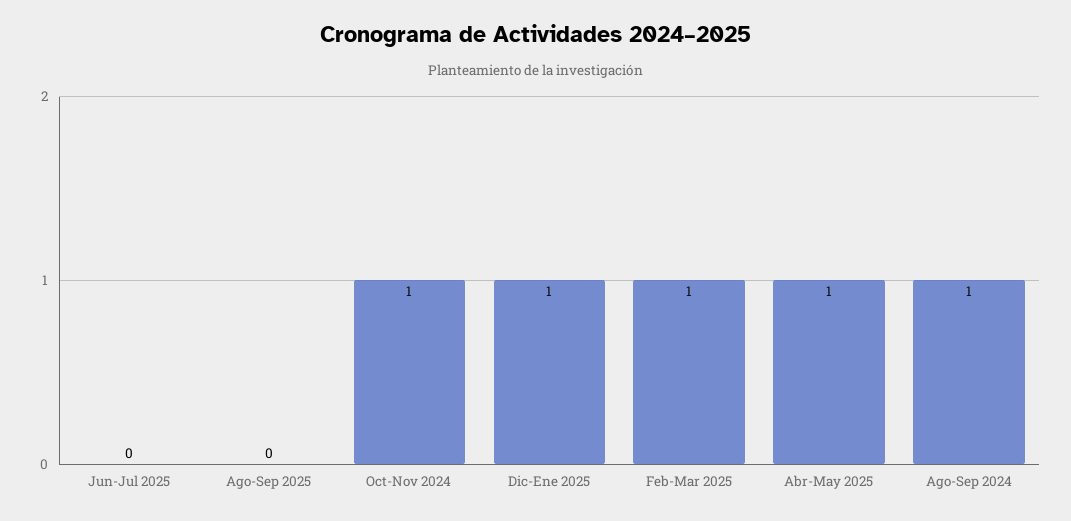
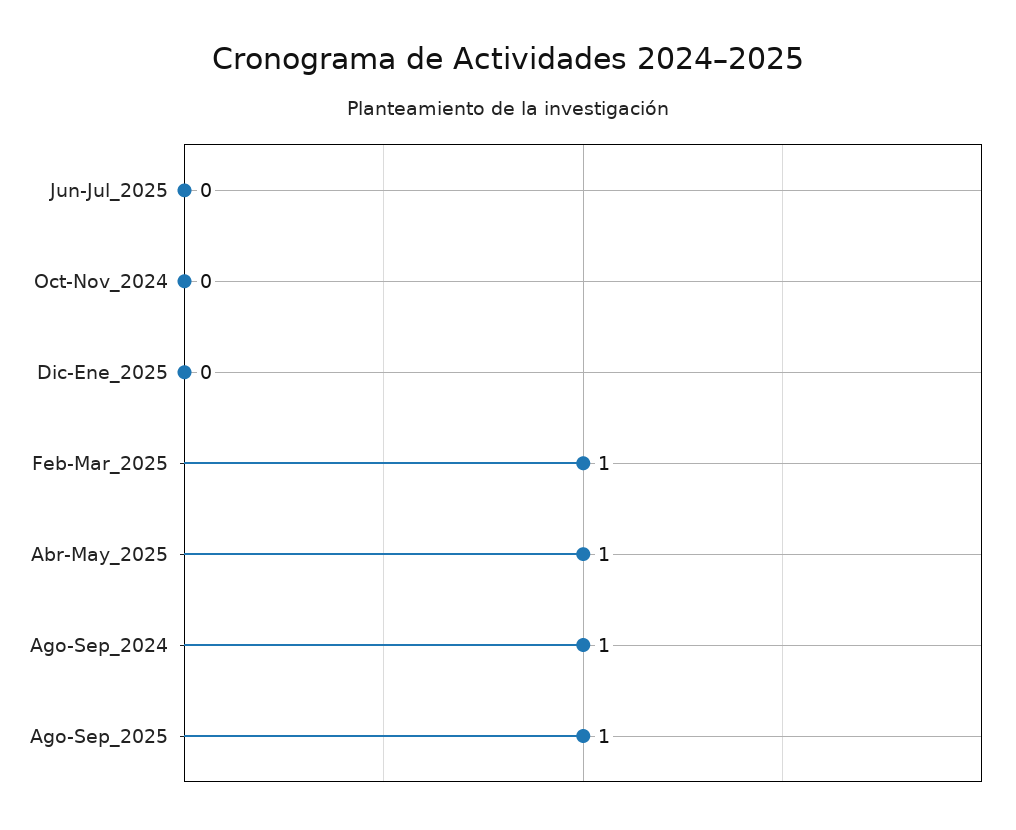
  {
    "Jun-Jul 2025": 0,
-   "Ago-Sep 2025": 0,
+   "Ago-Sep 2025": 1,
-   "Oct-Nov 2024": 1,
+   "Oct-Nov 2024": 0,
-   "Dic-Ene 2025": 1,
+   "Dic-Ene 2025": 0,
    "Feb-Mar 2025": 1,
    "Abr-May 2025": 1,
    "Ago-Sep 2024": 1
  }

